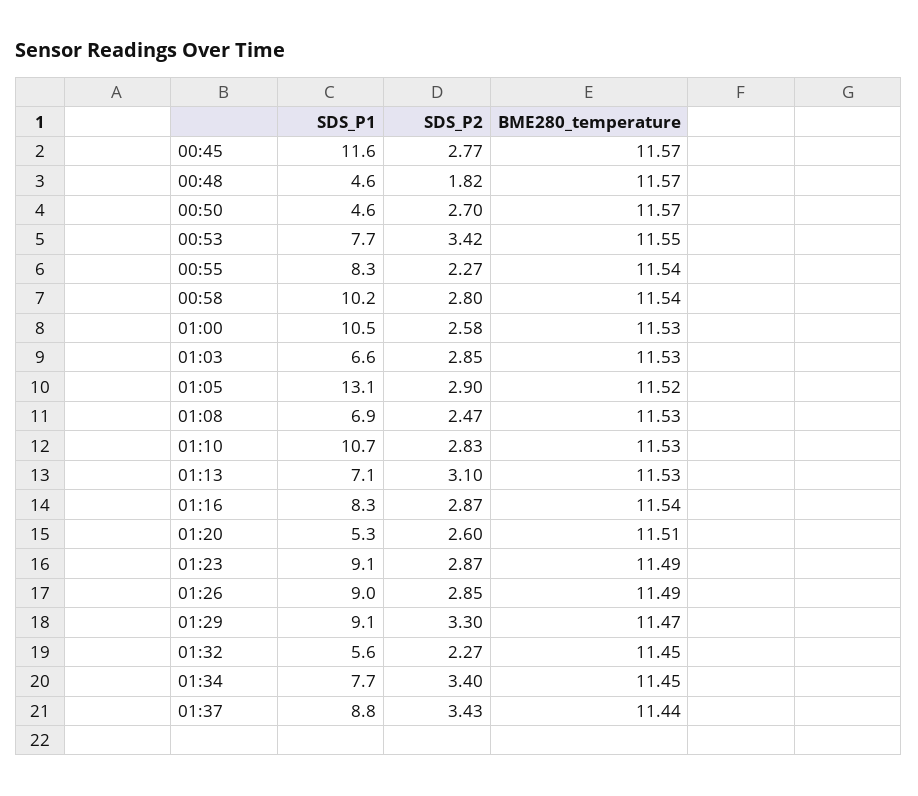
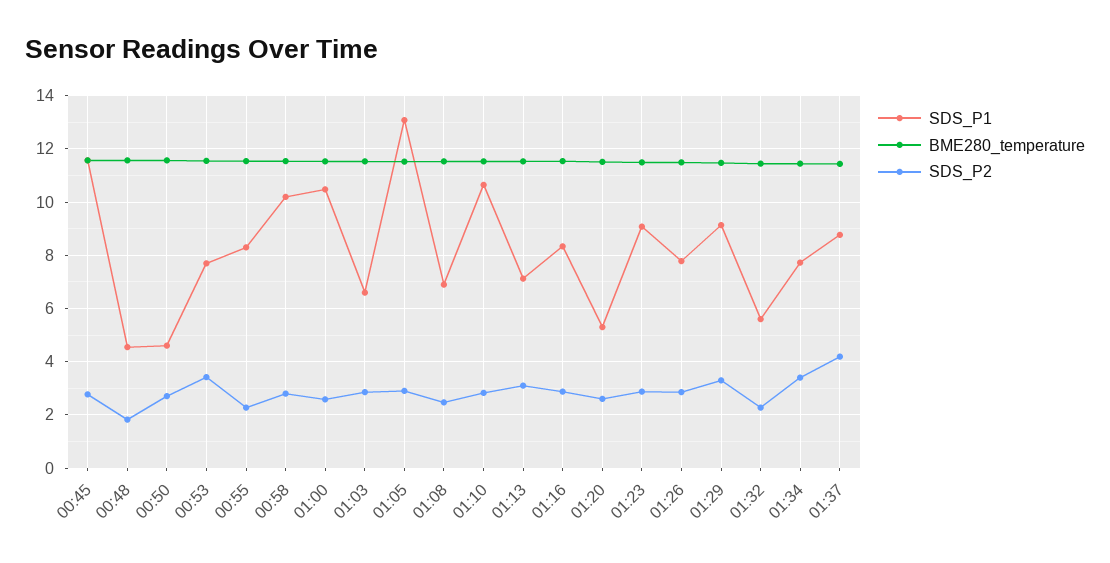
  {
    "SDS_P1": {
      "00:45": 11.6,
      "00:48": 4.6,
      "00:50": 4.6,
      "00:53": 7.7,
      "00:55": 8.3,
      "00:58": 10.2,
      "01:00": 10.5,
      "01:03": 6.6,
      "01:05": 13.1,
      "01:08": 6.9,
      "01:10": 10.7,
      "01:13": 7.1,
      "01:16": 8.3,
      "01:20": 5.3,
      "01:23": 9.1,
-     "01:26": 9,
+     "01:26": 7.75,
      "01:29": 9.1,
      "01:32": 5.6,
      "01:34": 7.7,
      "01:37": 8.8
    },
    "SDS_P2": {
      "00:45": 2.77,
      "00:48": 1.82,
      "00:50": 2.7,
      "00:53": 3.42,
      "00:55": 2.27,
      "00:58": 2.8,
      "01:00": 2.58,
      "01:03": 2.85,
      "01:05": 2.9,
      "01:08": 2.47,
      "01:10": 2.83,
      "01:13": 3.1,
      "01:16": 2.87,
      "01:20": 2.6,
      "01:23": 2.87,
      "01:26": 2.85,
      "01:29": 3.3,
      "01:32": 2.27,
      "01:34": 3.4,
-     "01:37": 3.43
+     "01:37": 4.25
    },
    "BME280_temperature": {
      "00:45": 11.57,
      "00:48": 11.57,
      "00:50": 11.57,
      "00:53": 11.55,
      "00:55": 11.54,
      "00:58": 11.54,
      "01:00": 11.53,
      "01:03": 11.53,
      "01:05": 11.52,
      "01:08": 11.53,
      "01:10": 11.53,
      "01:13": 11.53,
      "01:16": 11.54,
      "01:20": 11.51,
      "01:23": 11.49,
      "01:26": 11.49,
      "01:29": 11.47,
      "01:32": 11.45,
      "01:34": 11.45,
      "01:37": 11.44
    }
  }

